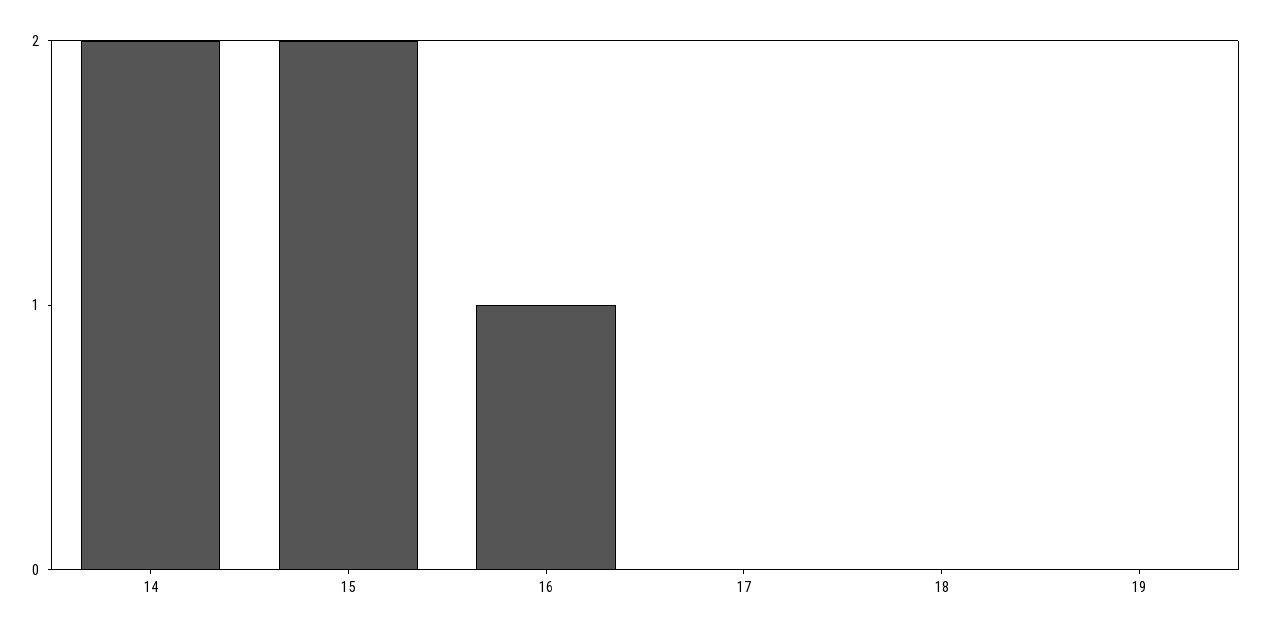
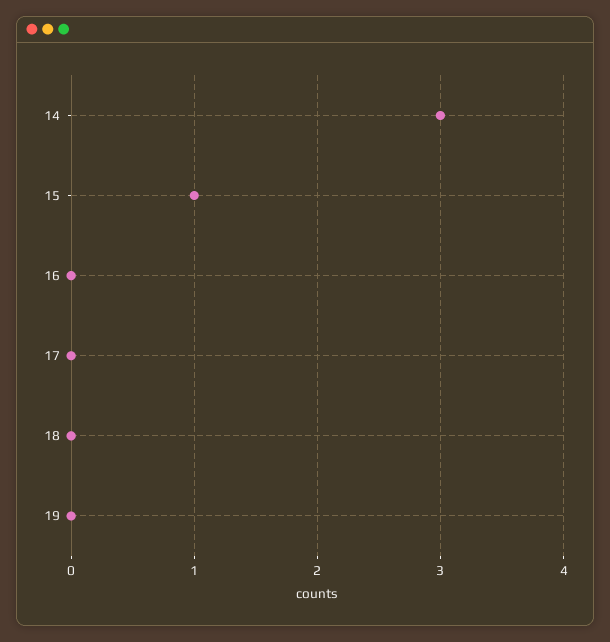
  {
-   "14": 2,
+   "14": 3,
-   "15": 2,
+   "15": 1,
-   "16": 1,
+   "16": 0,
    "17": 0,
    "18": 0,
    "19": 0
  }

